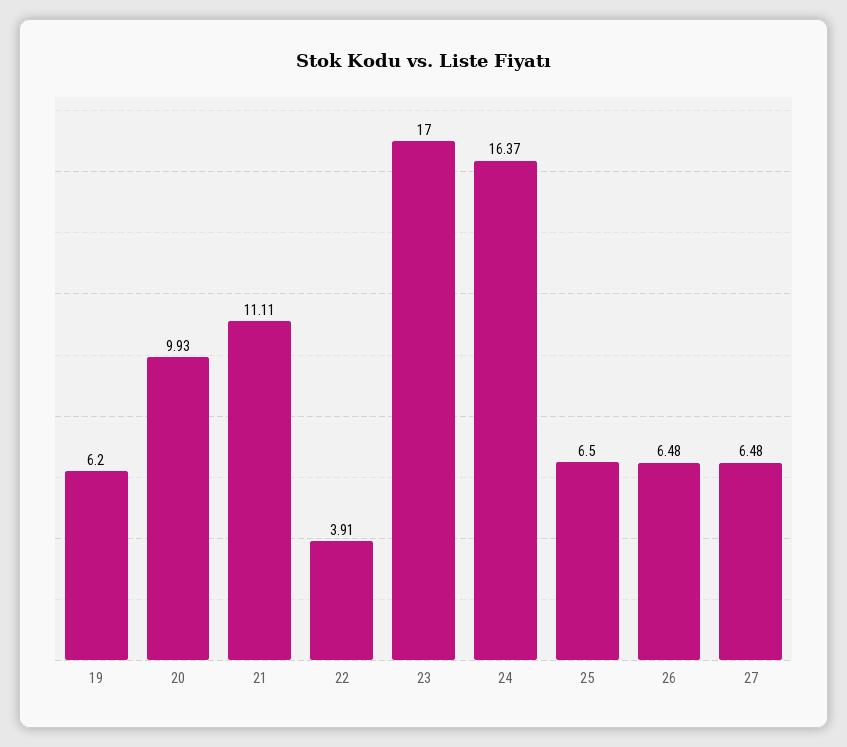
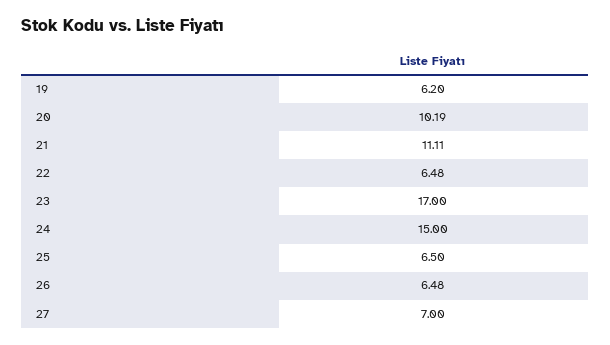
  {
    "19": 6.2,
-   "20": 9.93,
+   "20": 10.19,
    "21": 11.11,
-   "22": 3.91,
+   "22": 6.48,
    "23": 17,
-   "24": 16.37,
+   "24": 15,
    "25": 6.5,
    "26": 6.48,
-   "27": 6.48
+   "27": 7
  }

